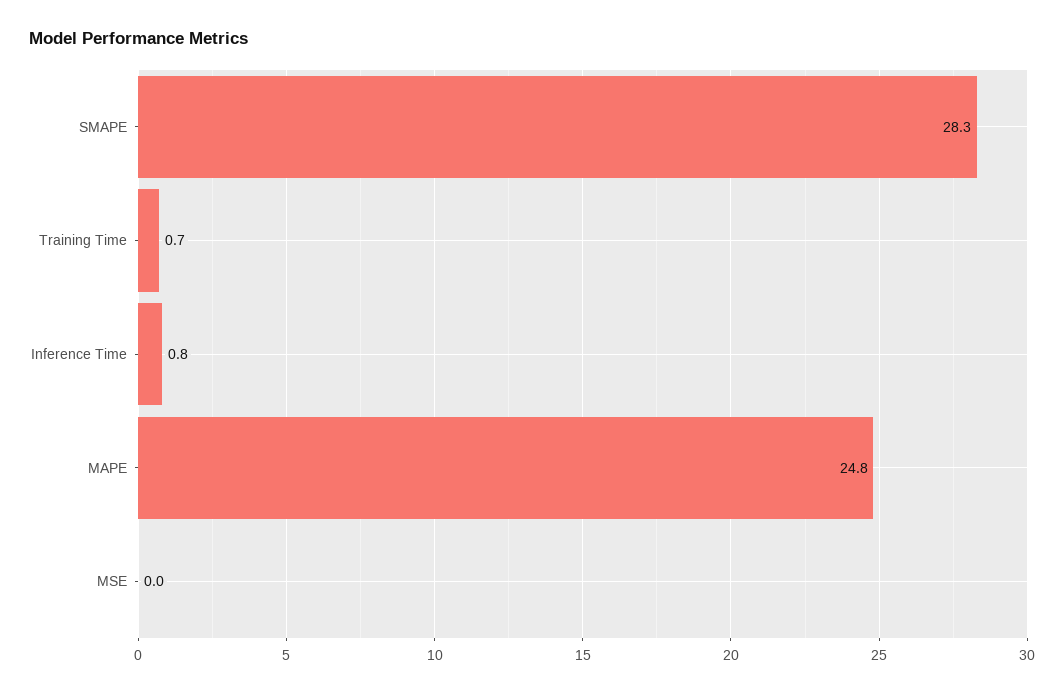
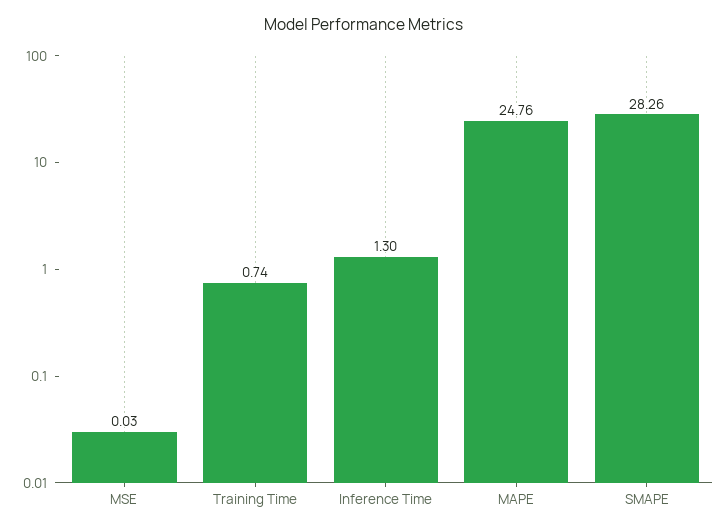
  {
    "SMAPE": 28.26,
    "Training Time": 0.74,
-   "Inference Time": 0.8,
+   "Inference Time": 1.3,
    "MAPE": 24.76,
    "MSE": 0.03
  }

